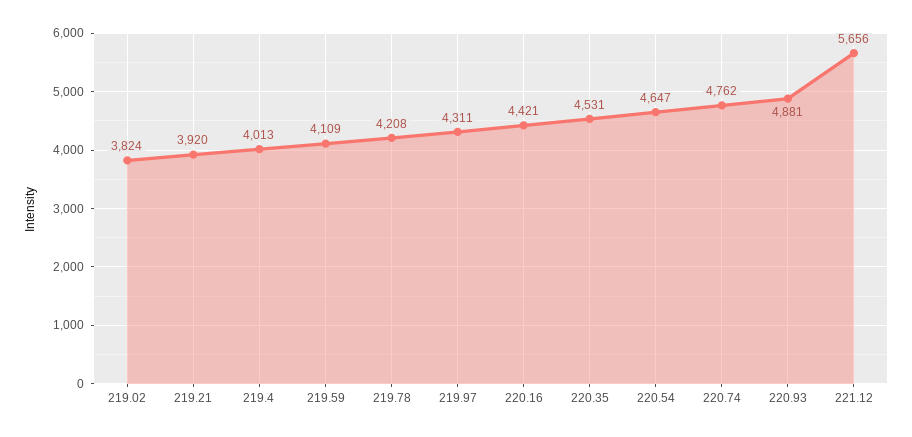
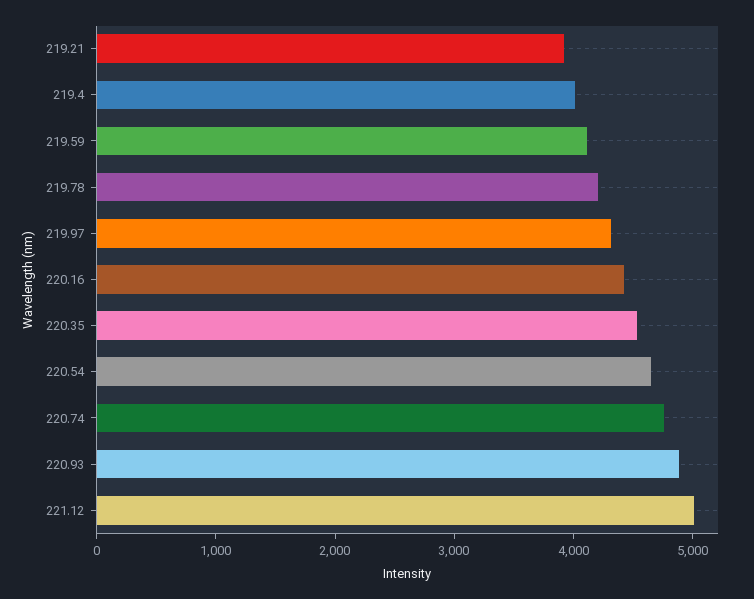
  {
-   "219.02": 3824,
    "219.21": 3920,
    "219.4": 4013,
    "219.59": 4109,
    "219.78": 4208,
    "219.97": 4311,
    "220.16": 4421,
    "220.35": 4531,
    "220.54": 4647,
    "220.74": 4762,
    "220.93": 4881,
-   "221.12": 5656
+   "221.12": 5000
  }

